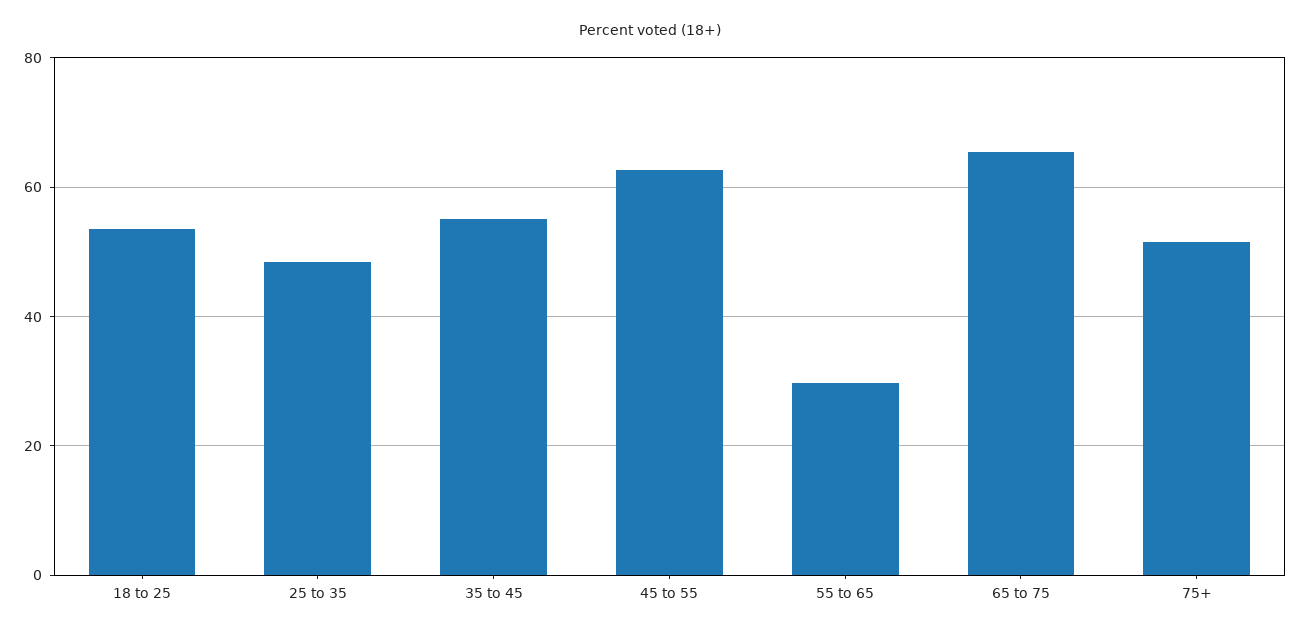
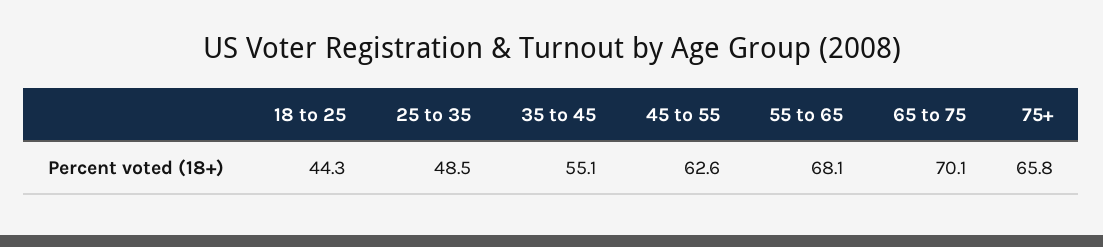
  {
-   "18 to 25": 54,
+   "18 to 25": 44.3,
    "25 to 35": 48.5,
    "35 to 45": 55.1,
    "45 to 55": 62.6,
-   "55 to 65": 30,
+   "55 to 65": 68.1,
-   "65 to 75": 66,
+   "65 to 75": 70.1,
-   "75+": 52
+   "75+": 65.8
  }

